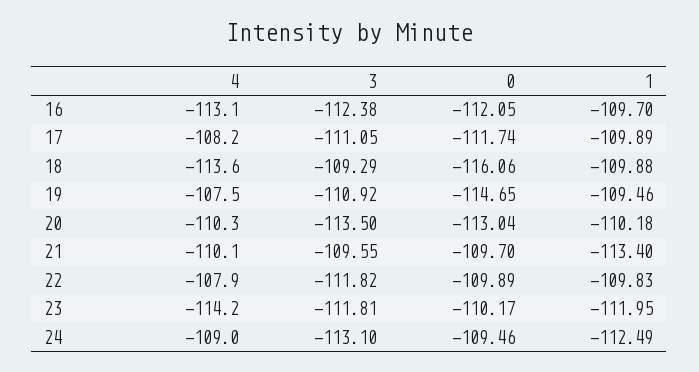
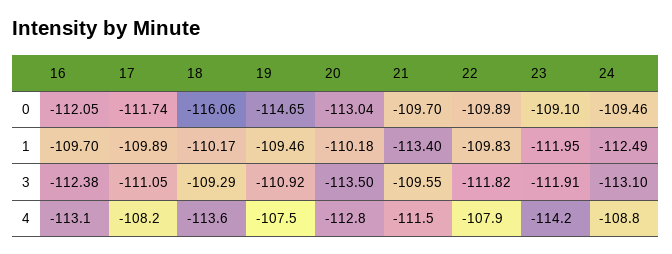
  {
    "4": {
      "16": -113.1,
      "17": -108.2,
      "18": -113.6,
      "19": -107.5,
-     "20": -110.3,
+     "20": -112.8,
-     "21": -110.1,
+     "21": -111.5,
      "22": -107.9,
      "23": -114.2,
-     "24": -109
+     "24": -108.8
    },
    "3": {
      "16": -112.38,
      "17": -111.05,
      "18": -109.29,
      "19": -110.92,
      "20": -113.5,
      "21": -109.55,
      "22": -111.82,
-     "23": -111.81,
+     "23": -111.91,
      "24": -113.1
    },
    "0": {
      "16": -112.05,
      "17": -111.74,
      "18": -116.06,
      "19": -114.65,
      "20": -113.04,
      "21": -109.7,
      "22": -109.89,
-     "23": -110.17,
+     "23": -109.1,
      "24": -109.46
    },
    "1": {
      "16": -109.7,
      "17": -109.89,
-     "18": -109.88,
+     "18": -110.17,
      "19": -109.46,
      "20": -110.18,
      "21": -113.4,
      "22": -109.83,
      "23": -111.95,
      "24": -112.49
    }
  }

